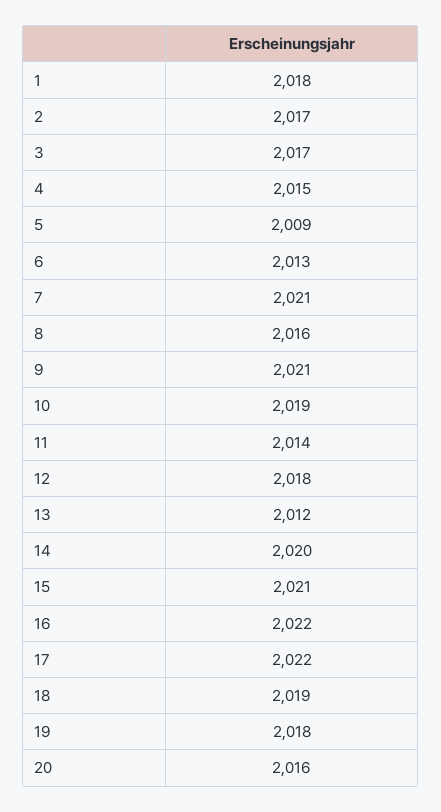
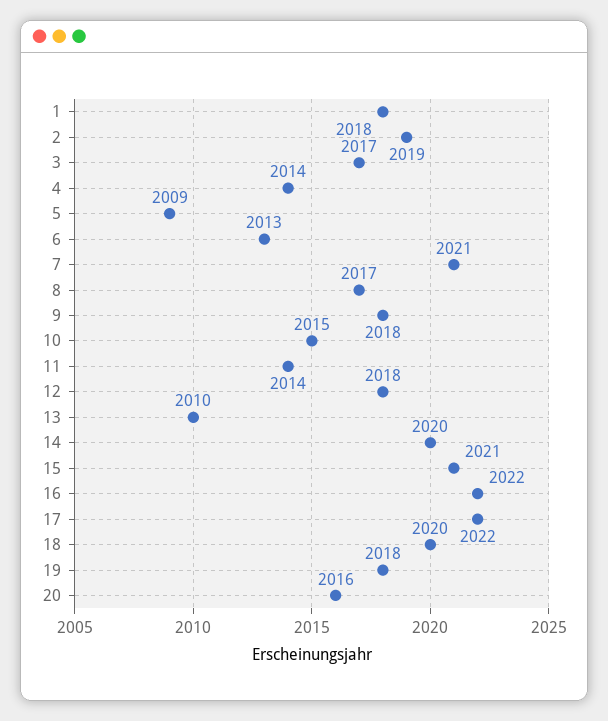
  {
    "1": 2018,
-   "2": 2017,
+   "2": 2019,
    "3": 2017,
-   "4": 2015,
+   "4": 2014,
    "5": 2009,
    "6": 2013,
    "7": 2021,
-   "8": 2016,
+   "8": 2017,
-   "9": 2021,
+   "9": 2018,
-   "10": 2019,
+   "10": 2015,
    "11": 2014,
    "12": 2018,
-   "13": 2012,
+   "13": 2010,
    "14": 2020,
    "15": 2021,
    "16": 2022,
    "17": 2022,
-   "18": 2019,
+   "18": 2020,
    "19": 2018,
    "20": 2016
  }

